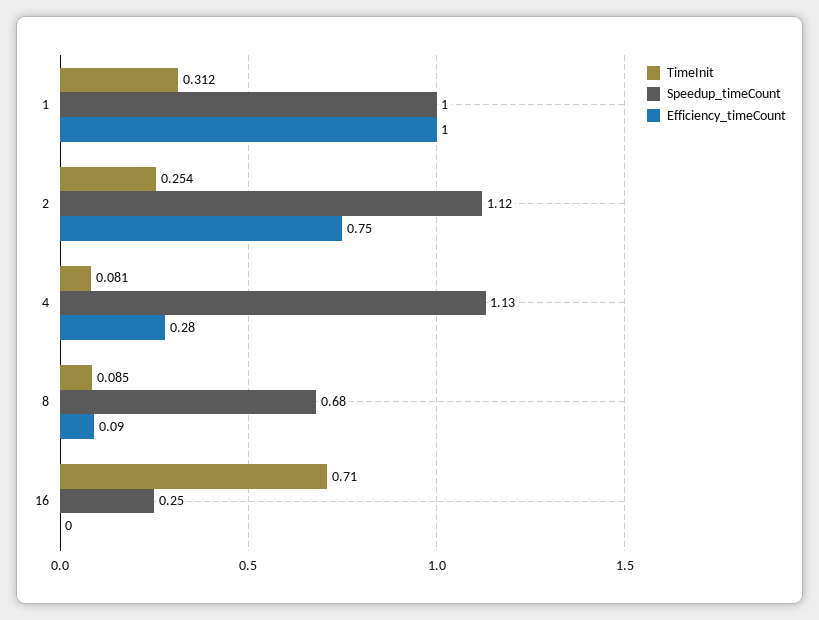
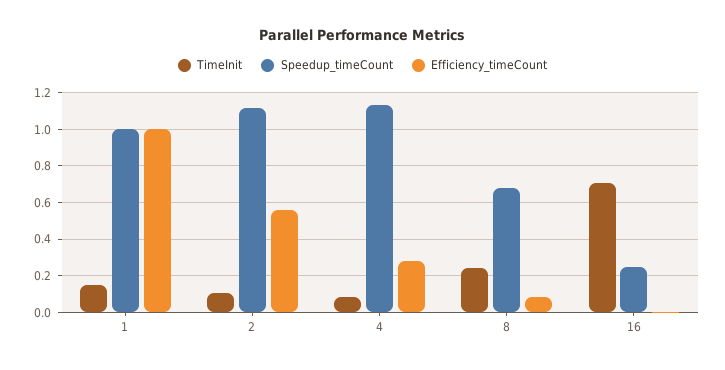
  {
    "TimeInit": {
-     "1": 0.312,
+     "1": 0.15,
-     "2": 0.254,
+     "2": 0.1,
      "4": 0.081,
-     "8": 0.085,
+     "8": 0.25,
      "16": 0.71
    },
    "Speedup_timeCount": {
      "1": 1,
      "2": 1.12,
      "4": 1.13,
      "8": 0.68,
      "16": 0.25
    },
    "Efficiency_timeCount": {
      "1": 1,
-     "2": 0.75,
+     "2": 0.55,
      "4": 0.28,
      "8": 0.09,
      "16": 0
    }
  }

